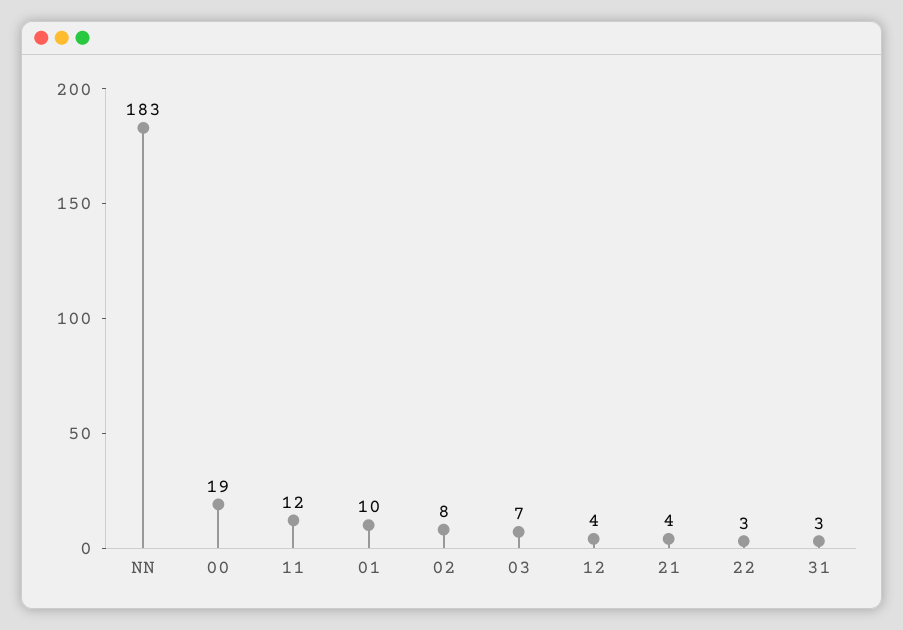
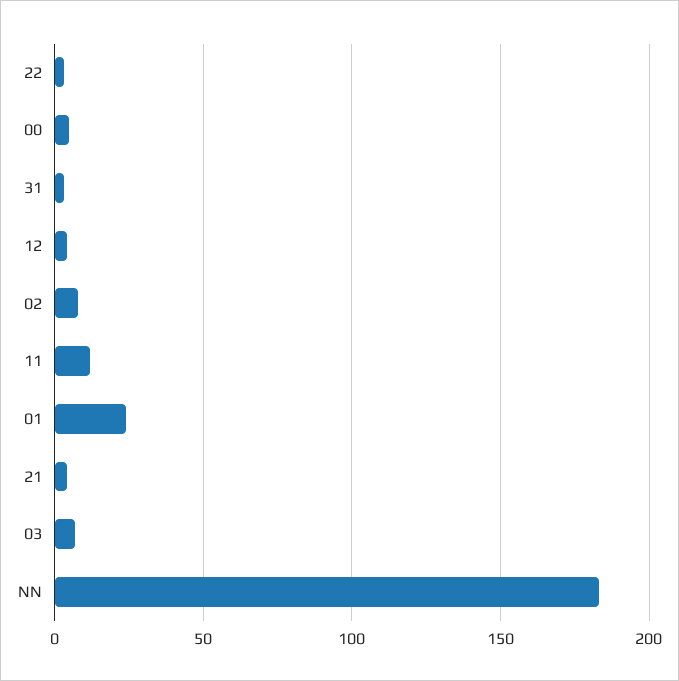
  {
    "NN": 183,
-   "00": 19,
+   "00": 5,
    "11": 12,
-   "01": 10,
+   "01": 25,
    "02": 8,
    "03": 7,
    "12": 4,
    "21": 4,
    "22": 3,
    "31": 3
  }

